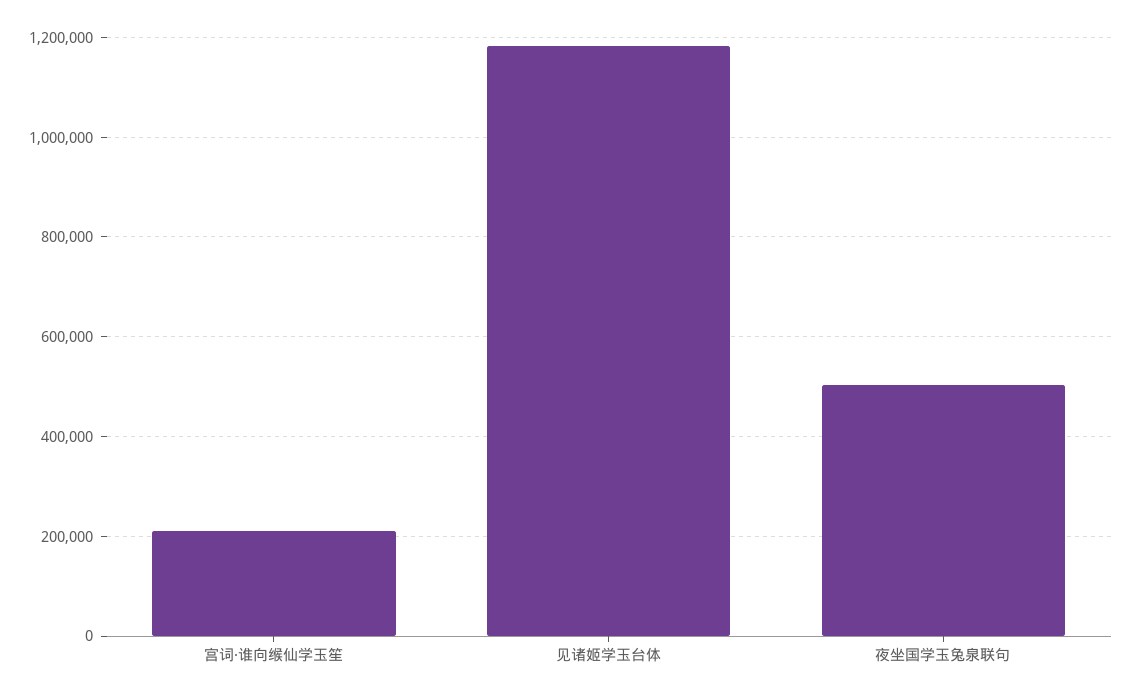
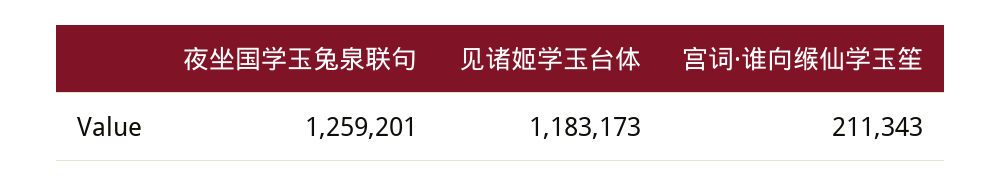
  {
    "宫词·谁向缑仙学玉笙": 211343,
    "见诸姬学玉台体": 1183173,
-   "夜坐国学玉兔泉联句": 500000
+   "夜坐国学玉兔泉联句": 1259201
  }

